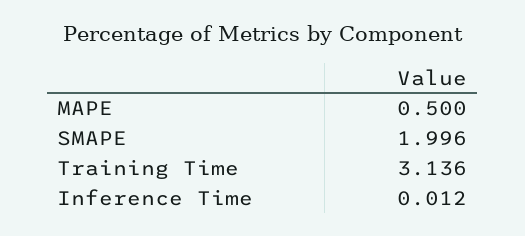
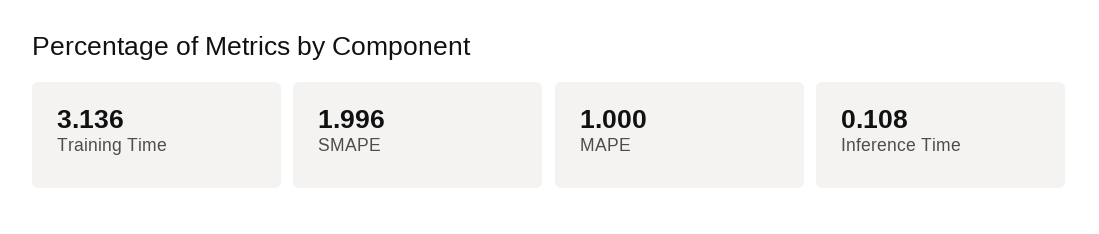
  {
-   "MAPE": 0.5,
+   "MAPE": 1,
    "SMAPE": 1.996,
    "Training Time": 3.136,
-   "Inference Time": 0.012
+   "Inference Time": 0.108
  }

